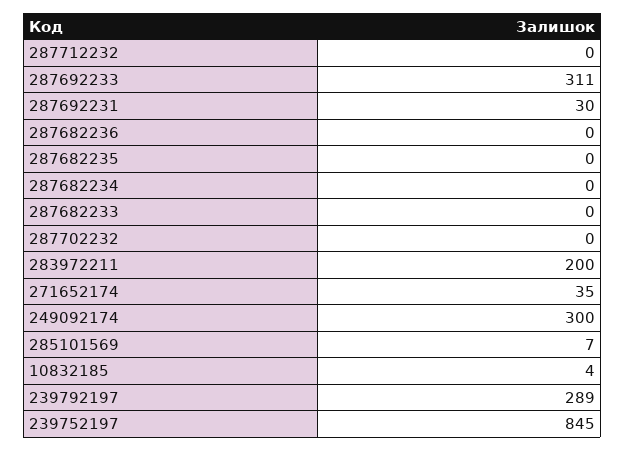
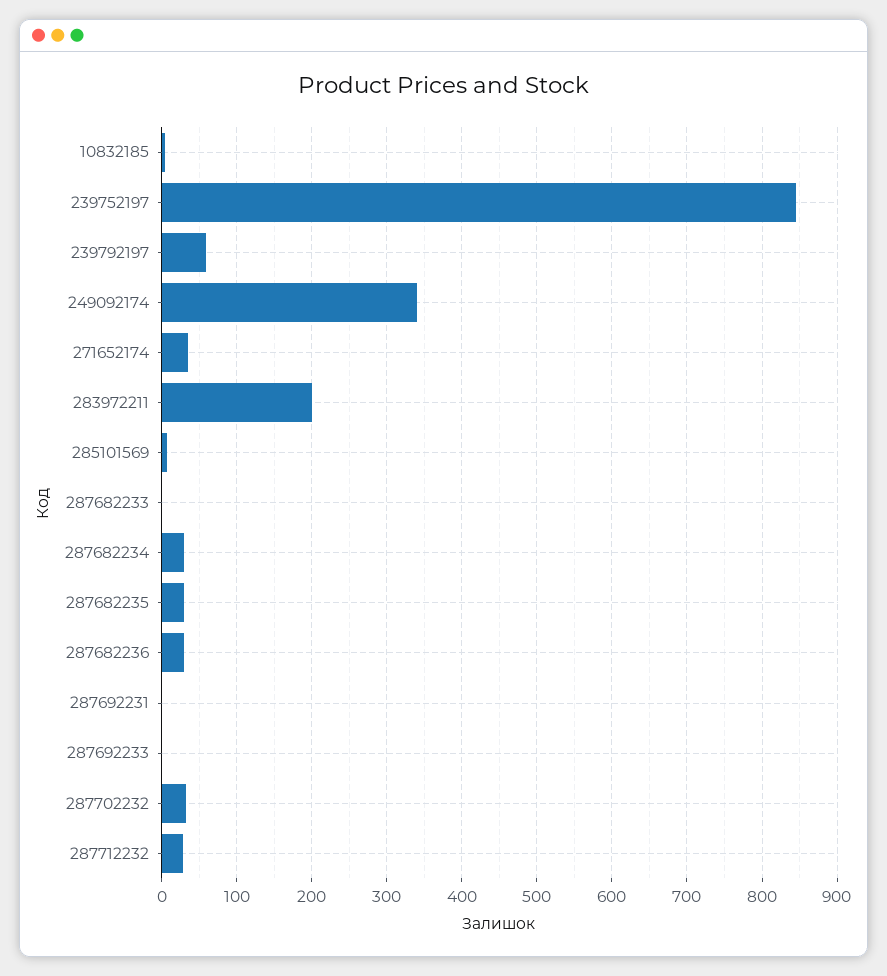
  {
-   "287712232": 0,
+   "287712232": 30,
-   "287692233": 311,
+   "287692233": 0,
-   "287692231": 30,
+   "287692231": 0,
-   "287682236": 0,
+   "287682236": 30,
-   "287682235": 0,
+   "287682235": 30,
-   "287682234": 0,
+   "287682234": 30,
    "287682233": 0,
-   "287702232": 0,
+   "287702232": 30,
    "283972211": 200,
    "271652174": 35,
-   "249092174": 300,
+   "249092174": 340,
    "285101569": 7,
    "10832185": 4,
-   "239792197": 289,
+   "239792197": 60,
    "239752197": 845
  }

